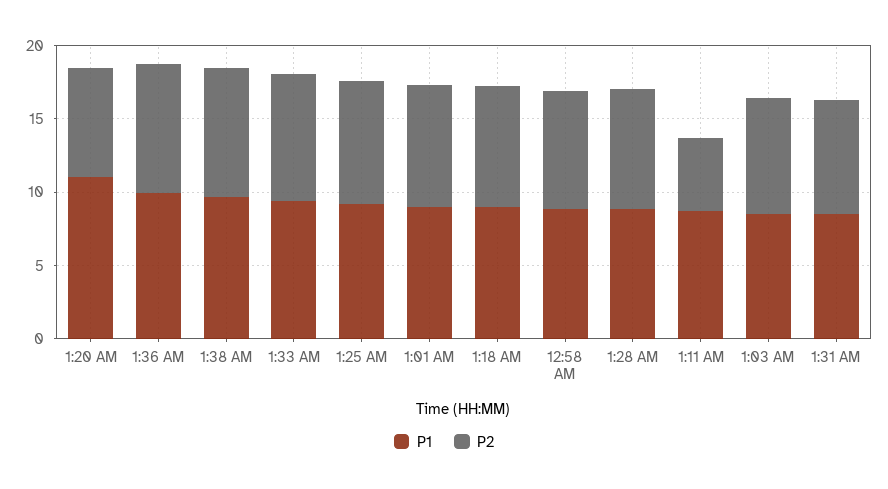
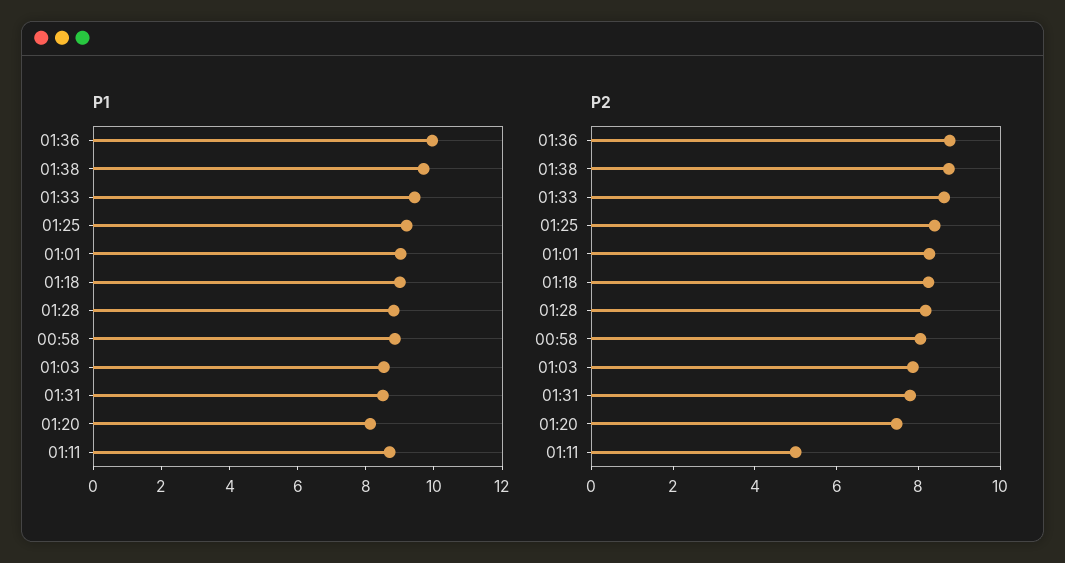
  {
    "P1": {
-     "1:20 AM": 11,
+     "1:20 AM": 8,
      "1:36 AM": 10,
      "1:38 AM": 9.5,
      "1:33 AM": 9.5,
      "1:25 AM": 9,
      "1:01 AM": 9,
      "1:18 AM": 9,
      "12:58 AM": 9,
      "1:28 AM": 9,
      "1:11 AM": 8.5,
      "1:03 AM": 8.5,
      "1:31 AM": 8.5
    },
    "P2": {
      "1:20 AM": 7.5,
      "1:36 AM": 9,
      "1:38 AM": 9,
      "1:33 AM": 8.5,
      "1:25 AM": 8.5,
      "1:01 AM": 8.5,
      "1:18 AM": 8.5,
      "12:58 AM": 8,
      "1:28 AM": 8,
      "1:11 AM": 5,
      "1:03 AM": 8,
      "1:31 AM": 8
    }
  }

